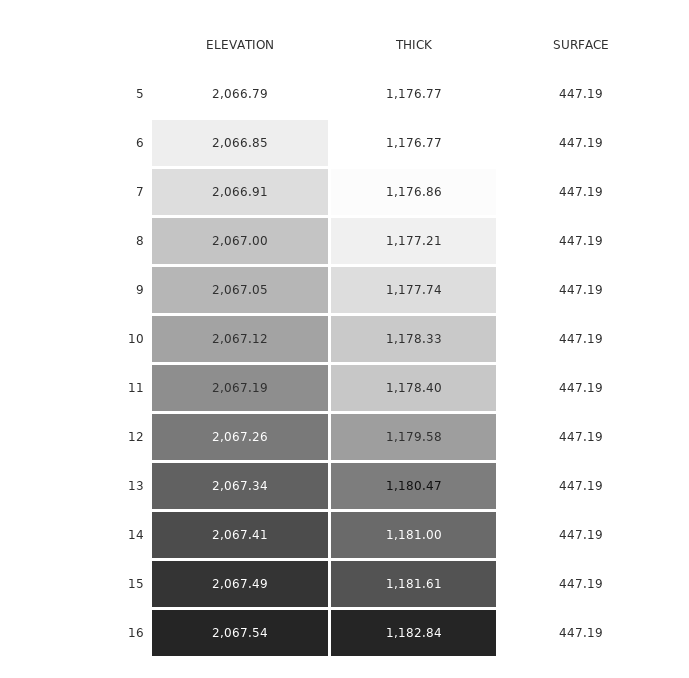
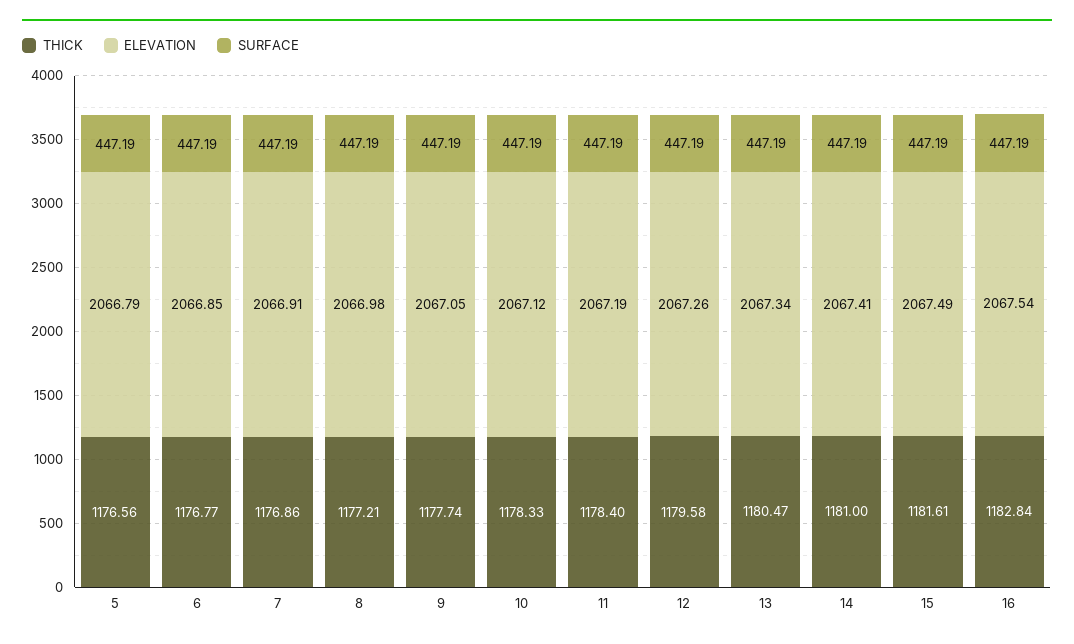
  {
    "ELEVATION": {
      "5": 2066.79,
      "6": 2066.85,
      "7": 2066.91,
-     "8": 2067,
+     "8": 2066.98,
      "9": 2067.05,
      "10": 2067.12,
      "11": 2067.19,
      "12": 2067.26,
      "13": 2067.34,
      "14": 2067.41,
      "15": 2067.49,
      "16": 2067.54
    },
    "THICK": {
-     "5": 1176.77,
+     "5": 1176.56,
      "6": 1176.77,
      "7": 1176.86,
      "8": 1177.21,
      "9": 1177.74,
      "10": 1178.33,
      "11": 1178.4,
      "12": 1179.58,
      "13": 1180.47,
      "14": 1181,
      "15": 1181.61,
      "16": 1182.84
    },
    "SURFACE": {
      "5": 447.19,
      "6": 447.19,
      "7": 447.19,
      "8": 447.19,
      "9": 447.19,
      "10": 447.19,
      "11": 447.19,
      "12": 447.19,
      "13": 447.19,
      "14": 447.19,
      "15": 447.19,
      "16": 447.19
    }
  }

